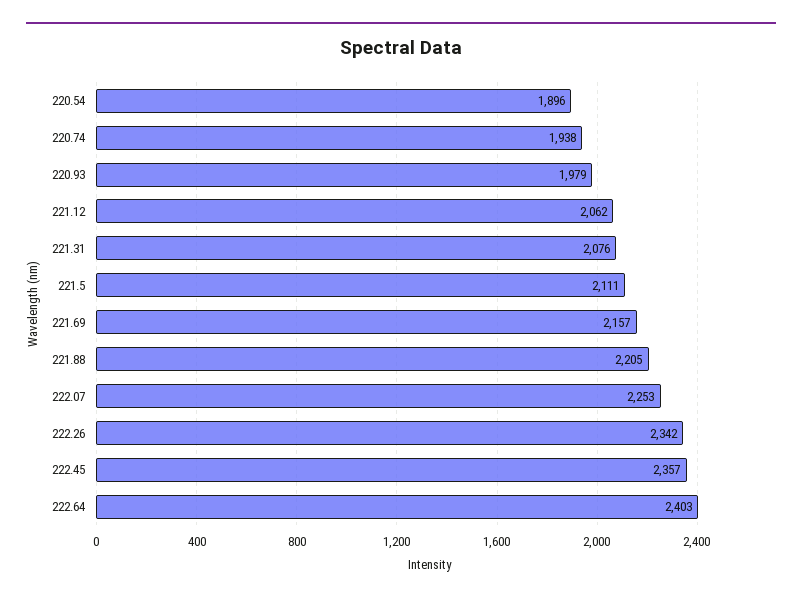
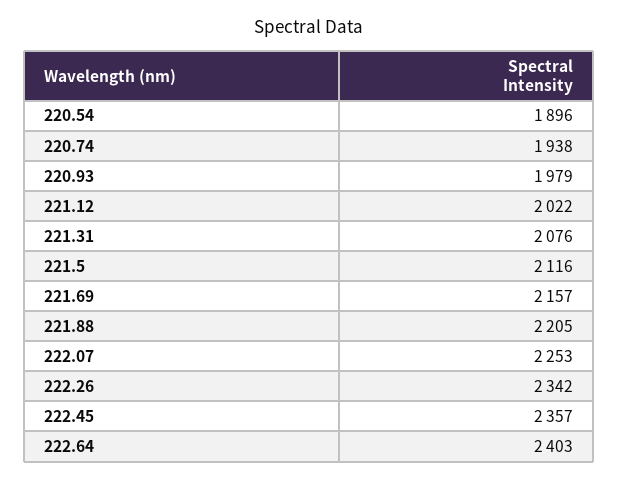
  {
    "220.54": 1896,
    "220.74": 1938,
    "220.93": 1979,
-   "221.12": 2062,
+   "221.12": 2022,
    "221.31": 2076,
-   "221.5": 2111,
+   "221.5": 2116,
    "221.69": 2157,
    "221.88": 2205,
    "222.07": 2253,
    "222.26": 2342,
    "222.45": 2357,
    "222.64": 2403
  }

